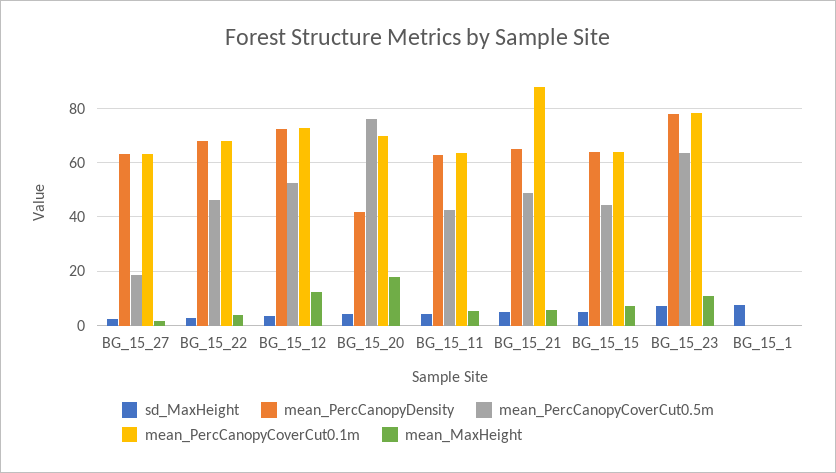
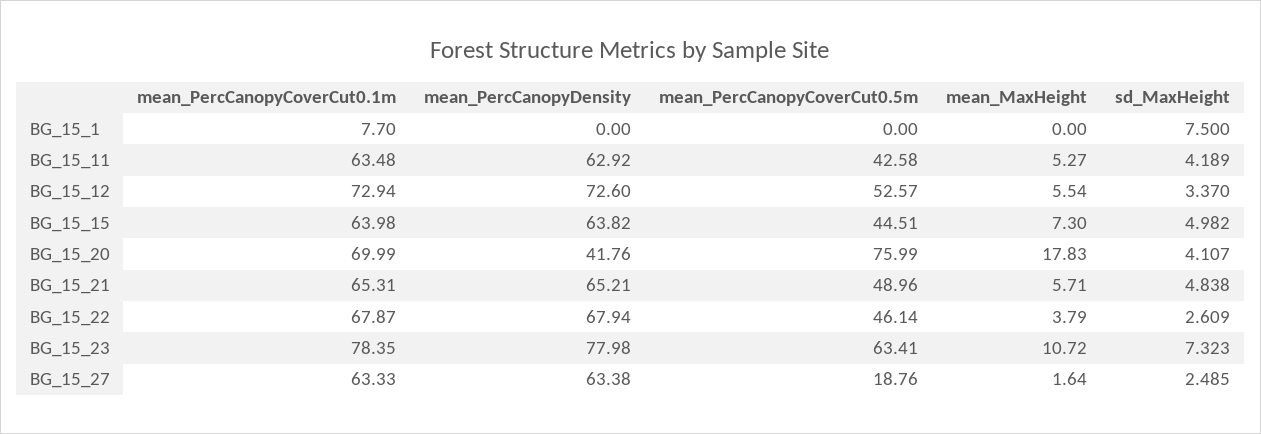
  {
    "sd_MaxHeight": {
      "BG_15_27": 2.485,
      "BG_15_22": 2.609,
      "BG_15_12": 3.37,
      "BG_15_20": 4.107,
      "BG_15_11": 4.189,
      "BG_15_21": 4.838,
      "BG_15_15": 4.982,
      "BG_15_23": 7.323,
      "BG_15_1": 7.5
    },
    "mean_PercCanopyDensity": {
      "BG_15_27": 63.38,
      "BG_15_22": 67.94,
      "BG_15_12": 72.6,
      "BG_15_20": 41.76,
      "BG_15_11": 62.92,
      "BG_15_21": 65.21,
      "BG_15_15": 63.82,
      "BG_15_23": 77.98,
      "BG_15_1": 0
    },
    "mean_PercCanopyCoverCut0.5m": {
      "BG_15_27": 18.76,
      "BG_15_22": 46.14,
      "BG_15_12": 52.57,
      "BG_15_20": 75.99,
      "BG_15_11": 42.58,
      "BG_15_21": 48.96,
      "BG_15_15": 44.51,
      "BG_15_23": 63.41,
      "BG_15_1": 0
    },
    "mean_PercCanopyCoverCut0.1m": {
      "BG_15_27": 63.33,
      "BG_15_22": 67.87,
      "BG_15_12": 72.94,
      "BG_15_20": 69.99,
      "BG_15_11": 63.48,
-     "BG_15_21": 87.5,
+     "BG_15_21": 65.31,
      "BG_15_15": 63.98,
      "BG_15_23": 78.35,
-     "BG_15_1": 0
+     "BG_15_1": 7.7
    },
    "mean_MaxHeight": {
      "BG_15_27": 1.64,
      "BG_15_22": 3.79,
-     "BG_15_12": 12.5,
+     "BG_15_12": 5.54,
      "BG_15_20": 17.83,
      "BG_15_11": 5.27,
      "BG_15_21": 5.71,
      "BG_15_15": 7.3,
      "BG_15_23": 10.72,
      "BG_15_1": 0
    }
  }

